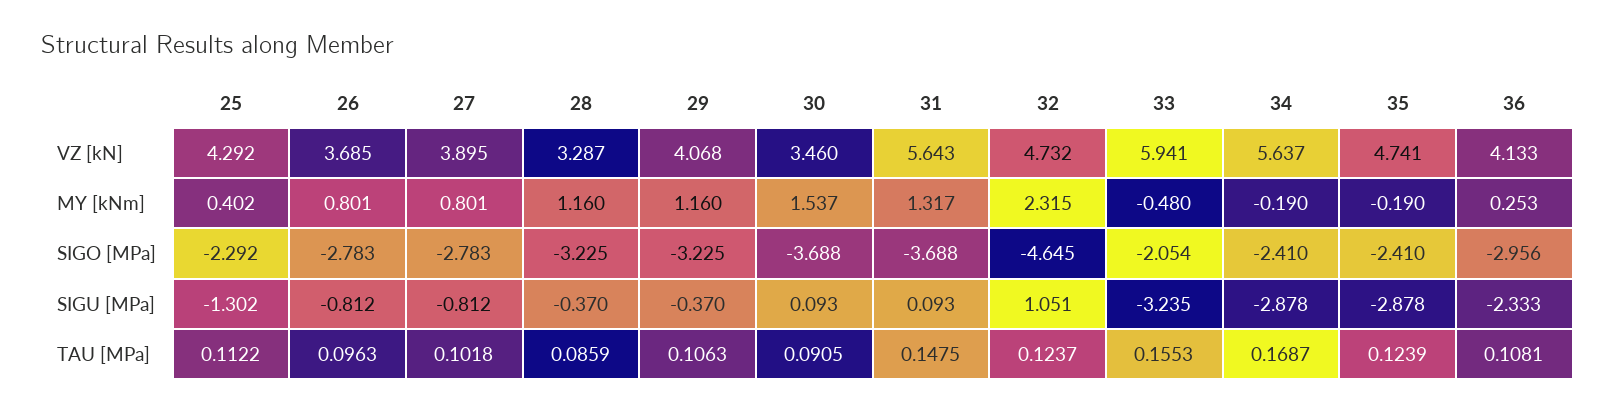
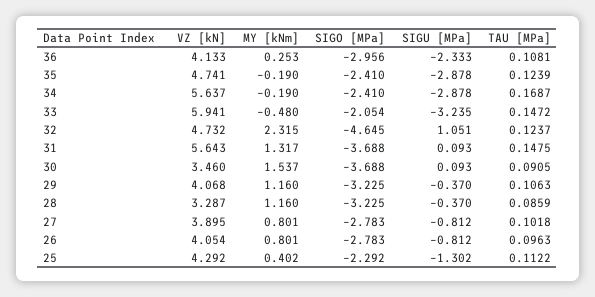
  {
    "25": {
      "VZ [kN]": 4.292,
      "MY [kNm]": 0.402,
      "SIGO [MPa]": -2.292,
      "SIGU [MPa]": -1.302,
      "TAU [MPa]": 0.1122
    },
    "26": {
-     "VZ [kN]": 3.685,
+     "VZ [kN]": 4.054,
      "MY [kNm]": 0.801,
      "SIGO [MPa]": -2.783,
      "SIGU [MPa]": -0.812,
      "TAU [MPa]": 0.0963
    },
    "27": {
      "VZ [kN]": 3.895,
      "MY [kNm]": 0.801,
      "SIGO [MPa]": -2.783,
      "SIGU [MPa]": -0.812,
      "TAU [MPa]": 0.1018
    },
    "28": {
      "VZ [kN]": 3.287,
      "MY [kNm]": 1.16,
      "SIGO [MPa]": -3.225,
      "SIGU [MPa]": -0.37,
      "TAU [MPa]": 0.0859
    },
    "29": {
      "VZ [kN]": 4.068,
      "MY [kNm]": 1.16,
      "SIGO [MPa]": -3.225,
      "SIGU [MPa]": -0.37,
      "TAU [MPa]": 0.1063
    },
    "30": {
      "VZ [kN]": 3.46,
      "MY [kNm]": 1.537,
      "SIGO [MPa]": -3.688,
      "SIGU [MPa]": 0.093,
      "TAU [MPa]": 0.0905
    },
    "31": {
      "VZ [kN]": 5.643,
      "MY [kNm]": 1.317,
      "SIGO [MPa]": -3.688,
      "SIGU [MPa]": 0.093,
      "TAU [MPa]": 0.1475
    },
    "32": {
      "VZ [kN]": 4.732,
      "MY [kNm]": 2.315,
      "SIGO [MPa]": -4.645,
      "SIGU [MPa]": 1.051,
      "TAU [MPa]": 0.1237
    },
    "33": {
      "VZ [kN]": 5.941,
      "MY [kNm]": -0.48,
      "SIGO [MPa]": -2.054,
      "SIGU [MPa]": -3.235,
-     "TAU [MPa]": 0.1553
+     "TAU [MPa]": 0.1472
    },
    "34": {
      "VZ [kN]": 5.637,
      "MY [kNm]": -0.19,
      "SIGO [MPa]": -2.41,
      "SIGU [MPa]": -2.878,
      "TAU [MPa]": 0.1687
    },
    "35": {
      "VZ [kN]": 4.741,
      "MY [kNm]": -0.19,
      "SIGO [MPa]": -2.41,
      "SIGU [MPa]": -2.878,
      "TAU [MPa]": 0.1239
    },
    "36": {
      "VZ [kN]": 4.133,
      "MY [kNm]": 0.253,
      "SIGO [MPa]": -2.956,
      "SIGU [MPa]": -2.333,
      "TAU [MPa]": 0.1081
    }
  }

